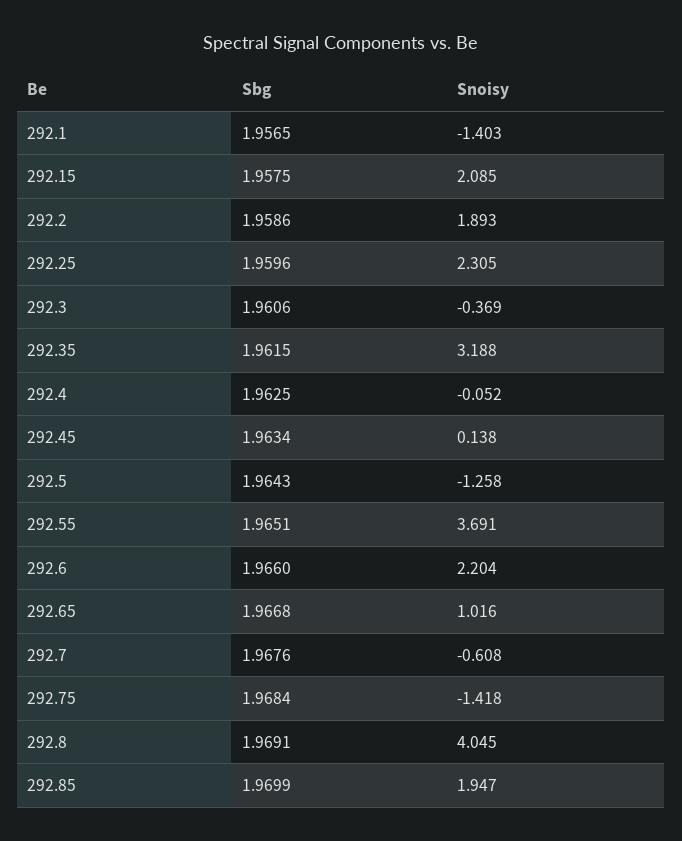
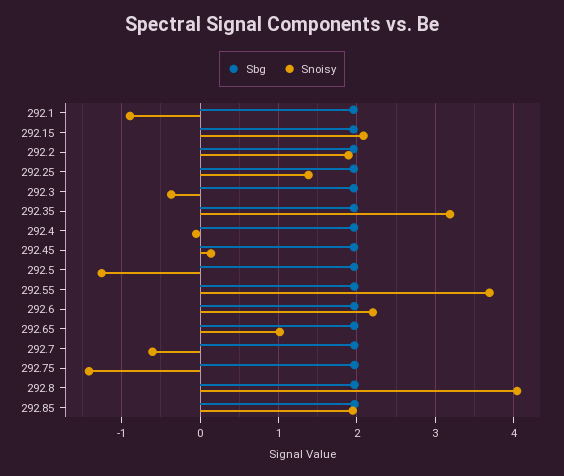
  {
    "Sbg": {
      "292.1": 1.9565,
      "292.15": 1.9575,
      "292.2": 1.9586,
      "292.25": 1.9596,
      "292.3": 1.9606,
      "292.35": 1.9615,
      "292.4": 1.9625,
      "292.45": 1.9634,
      "292.5": 1.9643,
      "292.55": 1.9651,
      "292.6": 1.966,
      "292.65": 1.9668,
      "292.7": 1.9676,
      "292.75": 1.9684,
      "292.8": 1.9691,
      "292.85": 1.9699
    },
    "Snoisy": {
-     "292.1": -1.403,
+     "292.1": -0.9,
      "292.15": 2.085,
      "292.2": 1.893,
-     "292.25": 2.305,
+     "292.25": 1.4,
      "292.3": -0.369,
      "292.35": 3.188,
      "292.4": -0.052,
      "292.45": 0.138,
      "292.5": -1.258,
      "292.55": 3.691,
      "292.6": 2.204,
      "292.65": 1.016,
      "292.7": -0.608,
      "292.75": -1.418,
      "292.8": 4.045,
      "292.85": 1.947
    }
  }

